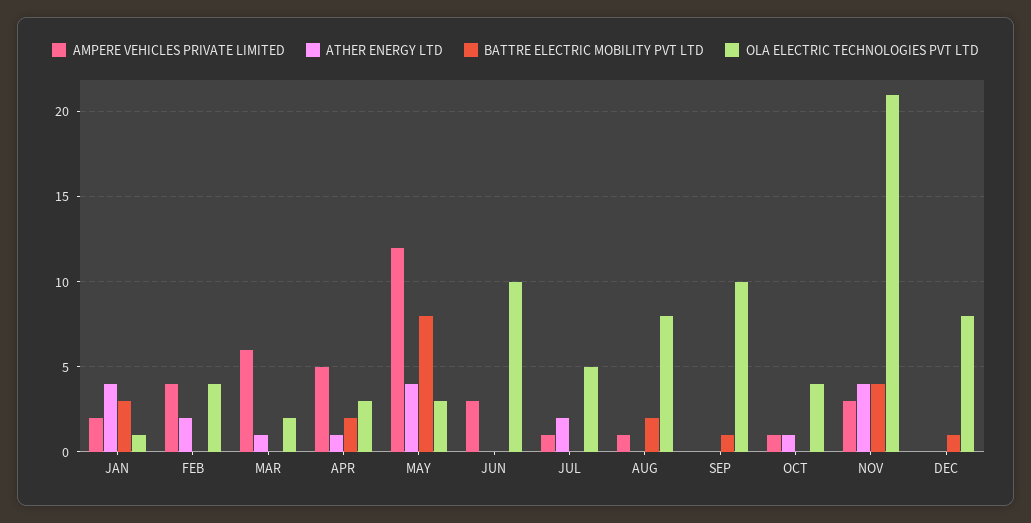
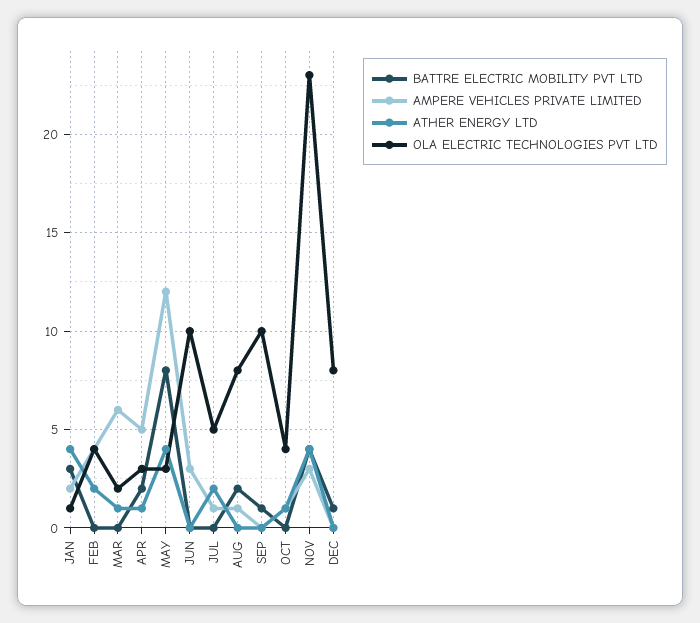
  {
    "AMPERE VEHICLES PRIVATE LIMITED": {
      "JAN": 2,
      "FEB": 4,
      "MAR": 6,
      "APR": 5,
      "MAY": 12,
      "JUN": 3,
      "JUL": 1,
      "AUG": 1,
      "SEP": 0,
      "OCT": 1,
      "NOV": 3,
      "DEC": 0
    },
    "ATHER ENERGY LTD": {
      "JAN": 4,
      "FEB": 2,
      "MAR": 1,
      "APR": 1,
      "MAY": 4,
      "JUN": 0,
      "JUL": 2,
      "AUG": 0,
      "SEP": 0,
      "OCT": 1,
      "NOV": 4,
      "DEC": 0
    },
    "BATTRE ELECTRIC MOBILITY PVT LTD": {
      "JAN": 3,
      "FEB": 0,
      "MAR": 0,
      "APR": 2,
      "MAY": 8,
      "JUN": 0,
      "JUL": 0,
      "AUG": 2,
      "SEP": 1,
      "OCT": 0,
      "NOV": 4,
      "DEC": 1
    },
    "OLA ELECTRIC TECHNOLOGIES PVT LTD": {
      "JAN": 1,
      "FEB": 4,
      "MAR": 2,
      "APR": 3,
      "MAY": 3,
      "JUN": 10,
      "JUL": 5,
      "AUG": 8,
      "SEP": 10,
      "OCT": 4,
-     "NOV": 21,
+     "NOV": 23,
      "DEC": 8
    }
  }

